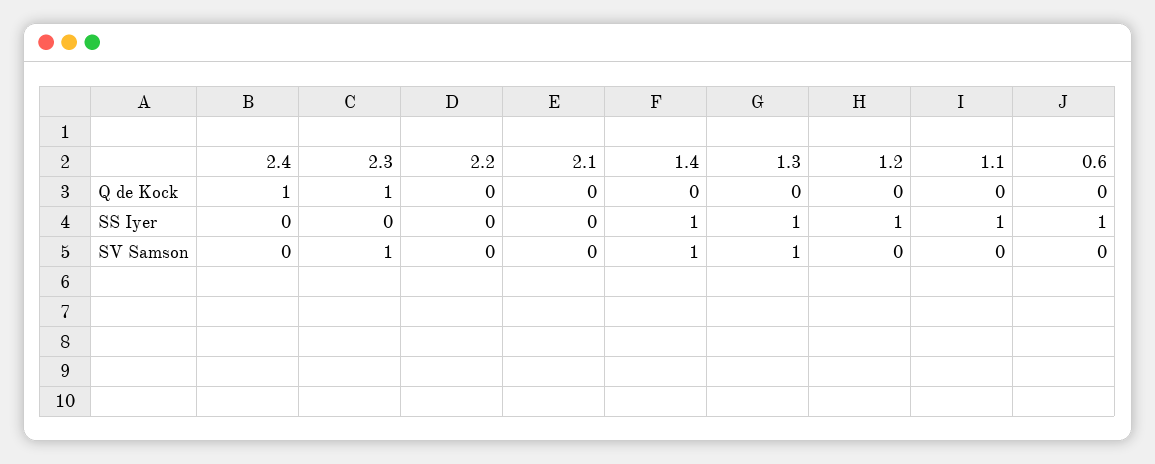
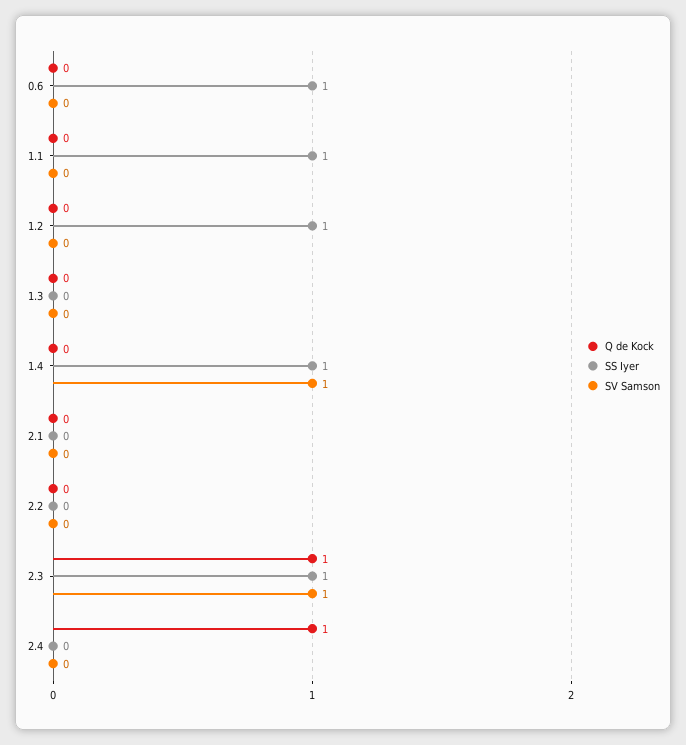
  {
    "Q de Kock": {
      "2.4": 1,
      "2.3": 1,
      "2.2": 0,
      "2.1": 0,
      "1.4": 0,
      "1.3": 0,
      "1.2": 0,
      "1.1": 0,
      "0.6": 0
    },
    "SS Iyer": {
      "2.4": 0,
-     "2.3": 0,
+     "2.3": 1,
      "2.2": 0,
      "2.1": 0,
      "1.4": 1,
-     "1.3": 1,
+     "1.3": 0,
      "1.2": 1,
      "1.1": 1,
      "0.6": 1
    },
    "SV Samson": {
      "2.4": 0,
      "2.3": 1,
      "2.2": 0,
      "2.1": 0,
      "1.4": 1,
-     "1.3": 1,
+     "1.3": 0,
      "1.2": 0,
      "1.1": 0,
      "0.6": 0
    }
  }

